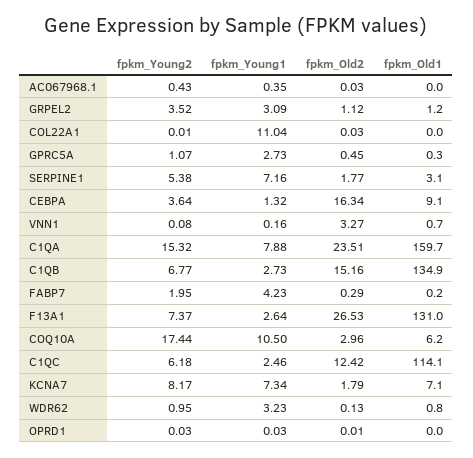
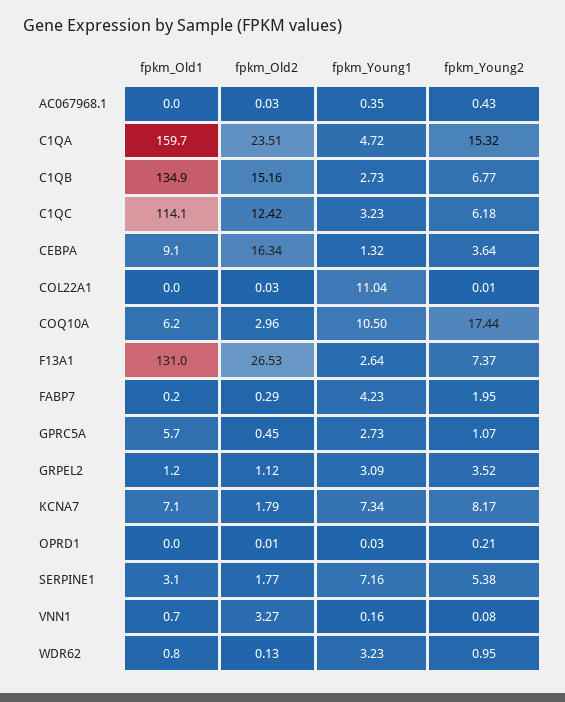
  {
    "fpkm_Young2": {
      "AC067968.1": 0.43,
      "GRPEL2": 3.52,
      "COL22A1": 0.01,
      "GPRC5A": 1.07,
      "SERPINE1": 5.38,
      "CEBPA": 3.64,
      "VNN1": 0.08,
      "C1QA": 15.32,
      "C1QB": 6.77,
      "FABP7": 1.95,
      "F13A1": 7.37,
      "COQ10A": 17.44,
      "C1QC": 6.18,
      "KCNA7": 8.17,
      "WDR62": 0.95,
-     "OPRD1": 0.03
+     "OPRD1": 0.21
    },
    "fpkm_Young1": {
      "AC067968.1": 0.35,
      "GRPEL2": 3.09,
      "COL22A1": 11.04,
      "GPRC5A": 2.73,
      "SERPINE1": 7.16,
      "CEBPA": 1.32,
      "VNN1": 0.16,
-     "C1QA": 7.88,
+     "C1QA": 4.72,
      "C1QB": 2.73,
      "FABP7": 4.23,
      "F13A1": 2.64,
      "COQ10A": 10.5,
-     "C1QC": 2.46,
+     "C1QC": 3.23,
      "KCNA7": 7.34,
      "WDR62": 3.23,
      "OPRD1": 0.03
    },
    "fpkm_Old2": {
      "AC067968.1": 0.03,
      "GRPEL2": 1.12,
      "COL22A1": 0.03,
      "GPRC5A": 0.45,
      "SERPINE1": 1.77,
      "CEBPA": 16.34,
      "VNN1": 3.27,
      "C1QA": 23.51,
      "C1QB": 15.16,
      "FABP7": 0.29,
      "F13A1": 26.53,
      "COQ10A": 2.96,
      "C1QC": 12.42,
      "KCNA7": 1.79,
      "WDR62": 0.13,
      "OPRD1": 0.01
    },
    "fpkm_Old1": {
      "AC067968.1": 0,
      "GRPEL2": 1.2,
      "COL22A1": 0,
-     "GPRC5A": 0.3,
+     "GPRC5A": 5.7,
      "SERPINE1": 3.1,
      "CEBPA": 9.1,
      "VNN1": 0.7,
      "C1QA": 159.7,
      "C1QB": 134.9,
      "FABP7": 0.2,
      "F13A1": 131,
      "COQ10A": 6.2,
      "C1QC": 114.1,
      "KCNA7": 7.1,
      "WDR62": 0.8,
      "OPRD1": 0
    }
  }

